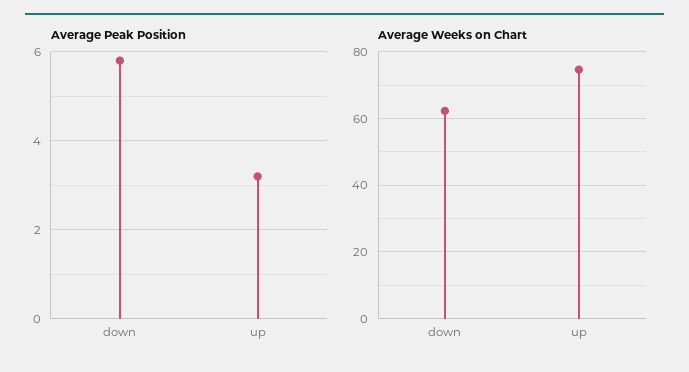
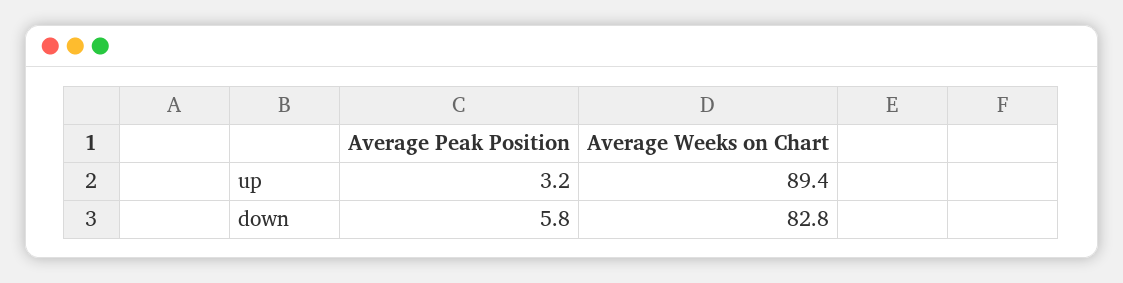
  {
    "Average Peak Position": {
      "down": 5.8,
      "up": 3.2
    },
    "Average Weeks on Chart": {
-     "down": 62,
+     "down": 82.8,
-     "up": 74
+     "up": 89.4
    }
  }

